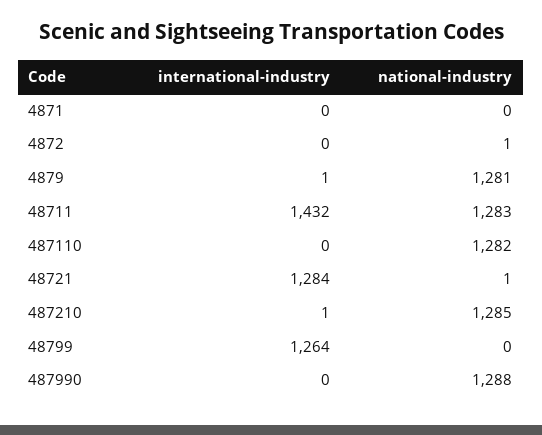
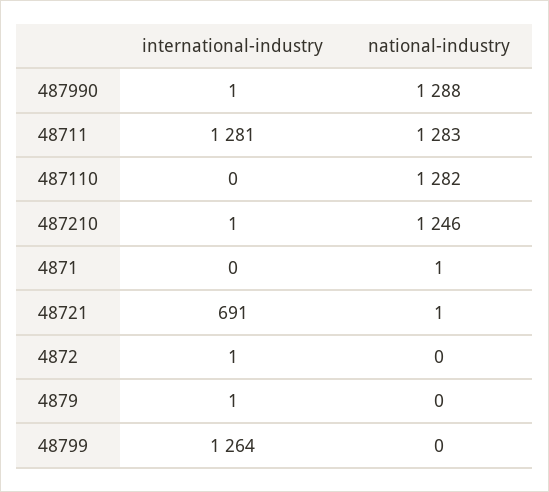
  {
    "international-industry": {
      "4871": 0,
-     "4872": 0,
+     "4872": 1,
      "4879": 1,
-     "48711": 1432,
+     "48711": 1281,
      "487110": 0,
-     "48721": 1284,
+     "48721": 691,
      "487210": 1,
      "48799": 1264,
-     "487990": 0
+     "487990": 1
    },
    "national-industry": {
-     "4871": 0,
+     "4871": 1,
-     "4872": 1,
+     "4872": 0,
-     "4879": 1281,
+     "4879": 0,
      "48711": 1283,
      "487110": 1282,
      "48721": 1,
-     "487210": 1285,
+     "487210": 1246,
      "48799": 0,
      "487990": 1288
    }
  }

